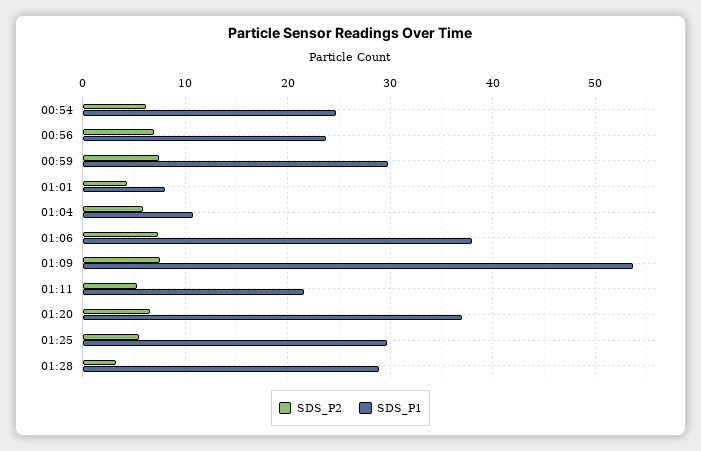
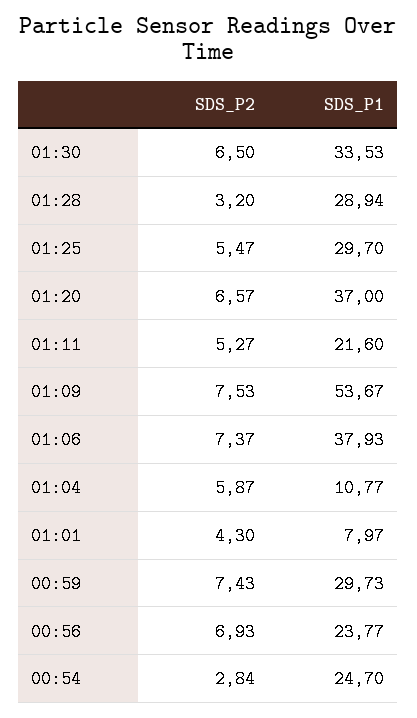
  {
    "SDS_P2": {
-     "00:54": 6,
+     "00:54": 2.84,
      "00:56": 6.93,
      "00:59": 7.43,
      "01:01": 4.3,
      "01:04": 5.87,
      "01:06": 7.37,
      "01:09": 7.53,
      "01:11": 5.27,
      "01:20": 6.57,
      "01:25": 5.47,
-     "01:28": 3.2
+     "01:28": 3.2,
+     "01:30": 6.5
    },
    "SDS_P1": {
      "00:54": 24.7,
      "00:56": 23.77,
      "00:59": 29.73,
      "01:01": 7.97,
      "01:04": 10.77,
      "01:06": 37.93,
      "01:09": 53.67,
      "01:11": 21.6,
      "01:20": 37,
      "01:25": 29.7,
-     "01:28": 28.94
+     "01:28": 28.94,
+     "01:30": 33.53
    }
  }

